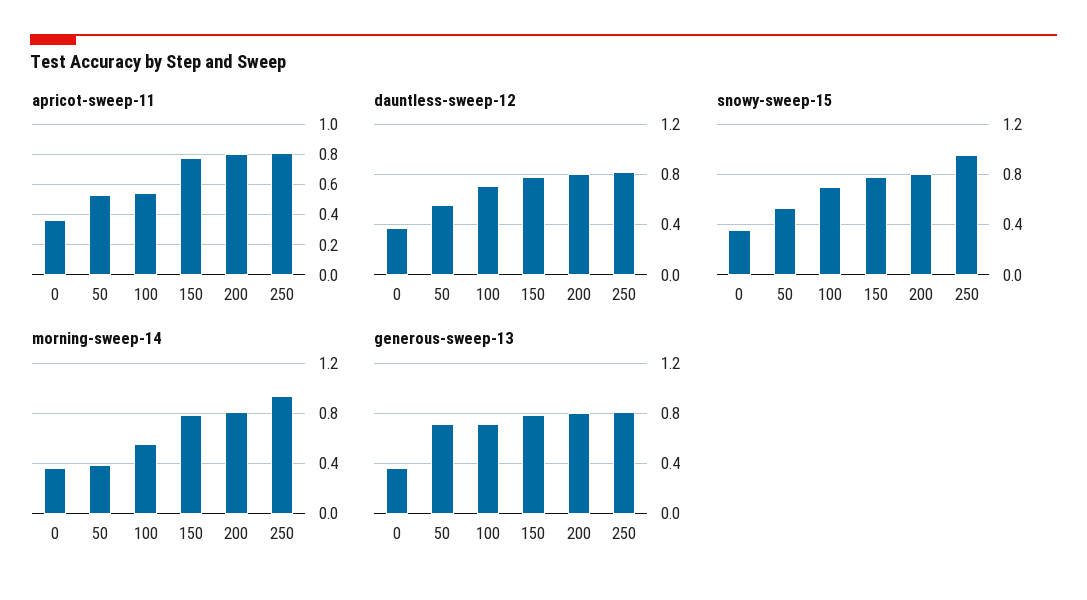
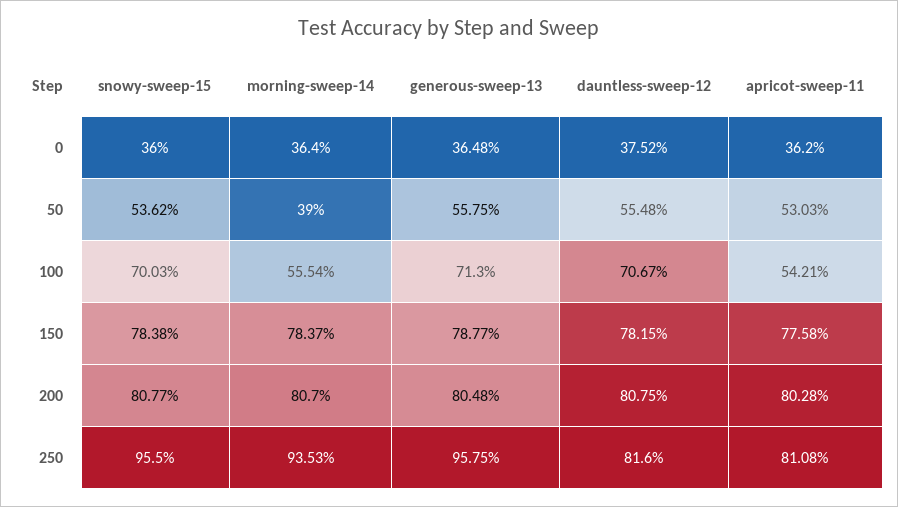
  {
    "apricot-sweep-11": {
      "0": 0.362,
      "50": 0.5303,
      "100": 0.5421,
      "150": 0.7758,
      "200": 0.8028,
      "250": 0.8108
    },
    "dauntless-sweep-12": {
      "0": 0.3752,
      "50": 0.5548,
      "100": 0.7067,
      "150": 0.7815,
      "200": 0.8075,
      "250": 0.816
    },
    "snowy-sweep-15": {
      "0": 0.36,
      "50": 0.5362,
      "100": 0.7003,
      "150": 0.7838,
      "200": 0.8077,
      "250": 0.955
    },
    "morning-sweep-14": {
      "0": 0.364,
      "50": 0.39,
      "100": 0.5554,
      "150": 0.7837,
      "200": 0.807,
      "250": 0.9353
    },
    "generous-sweep-13": {
      "0": 0.3648,
-     "50": 0.7,
+     "50": 0.5575,
      "100": 0.713,
      "150": 0.7877,
      "200": 0.8048,
-     "250": 0.8
+     "250": 0.9575
    }
  }

